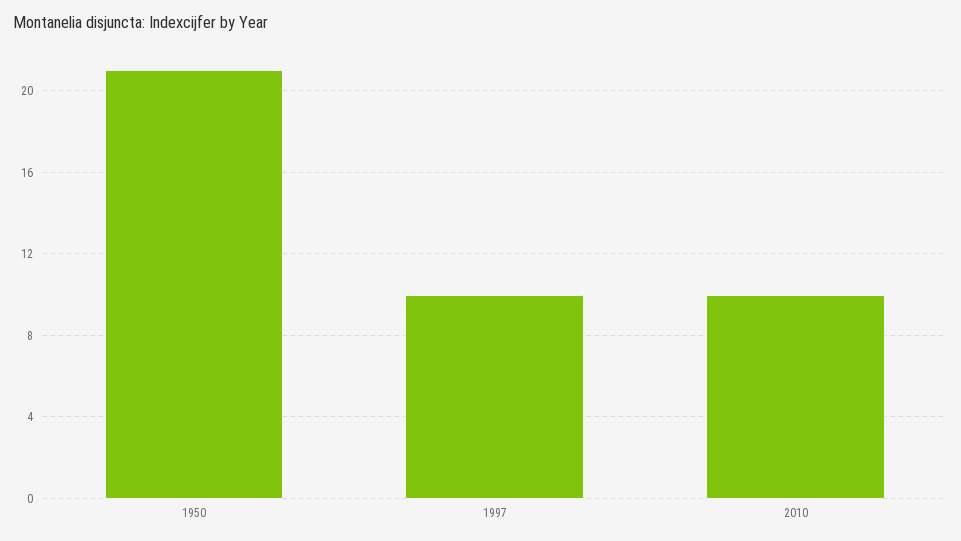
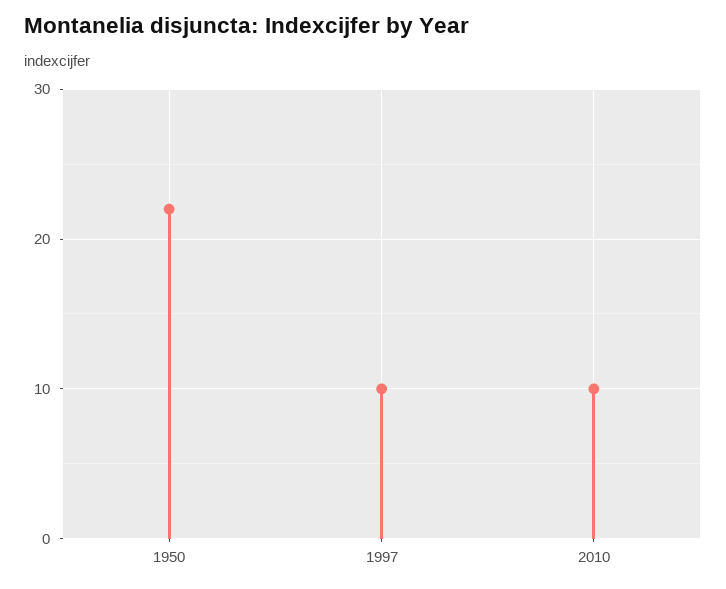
  {
-   "1950": 21,
+   "1950": 22,
    "1997": 10,
    "2010": 10
  }

